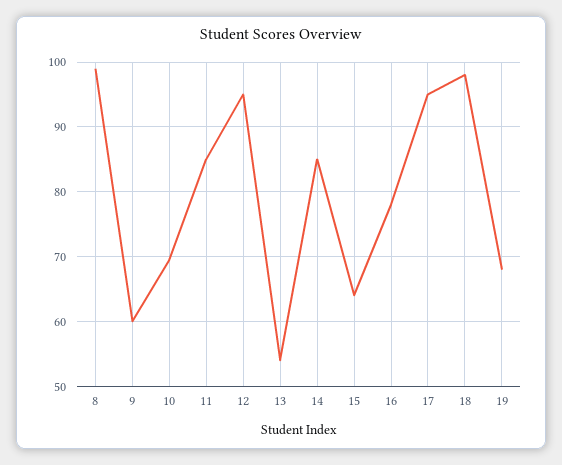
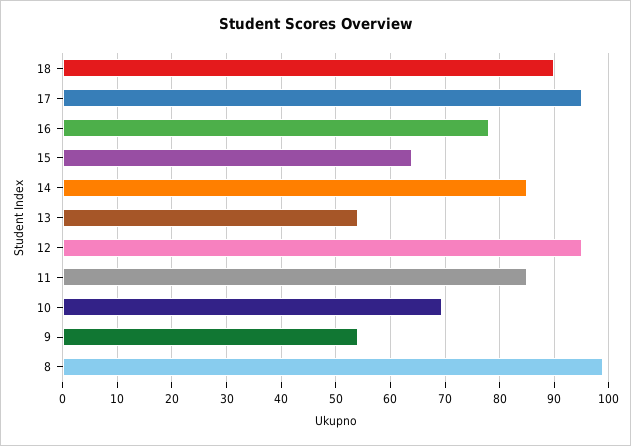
  {
    "8": 99,
-   "9": 60,
+   "9": 54,
    "10": 70,
    "11": 85,
    "12": 95,
    "13": 54,
    "14": 85,
    "15": 64,
    "16": 78,
    "17": 95,
-   "18": 98,
+   "18": 90
-   "19": 68
  }

